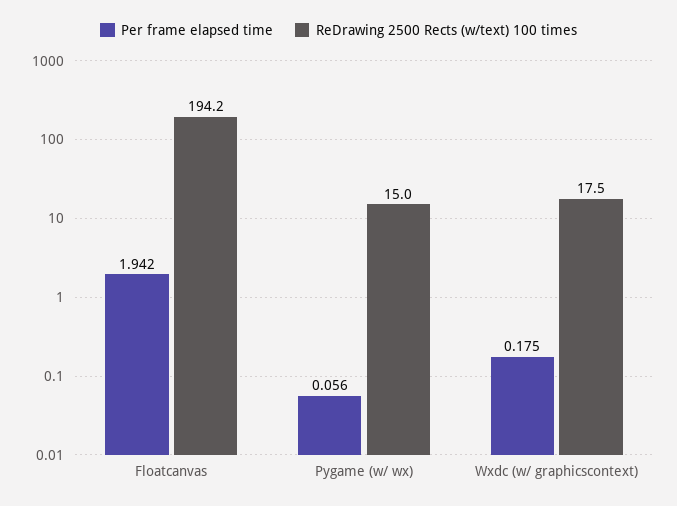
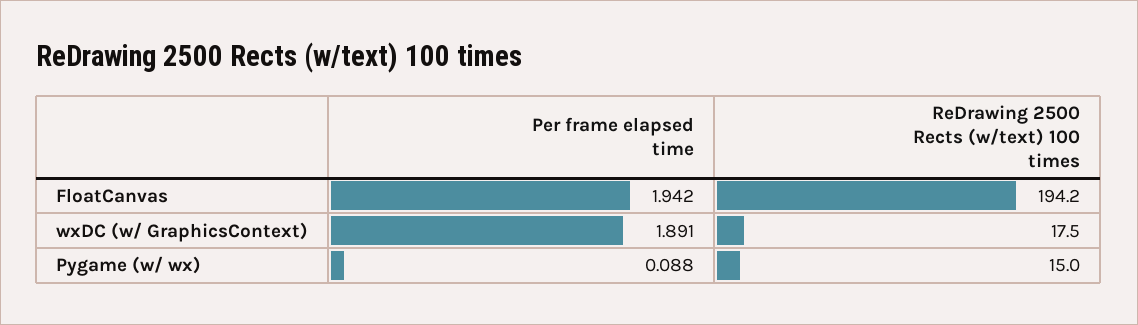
  {
    "Per frame elapsed time": {
      "Floatcanvas": 1.942,
-     "Pygame (w/ wx)": 0.056,
+     "Pygame (w/ wx)": 0.088,
-     "Wxdc (w/ graphicscontext)": 0.175
+     "Wxdc (w/ graphicscontext)": 1.891
    },
    "ReDrawing 2500 Rects (w/text) 100 times": {
      "Floatcanvas": 194.2,
      "Pygame (w/ wx)": 15,
      "Wxdc (w/ graphicscontext)": 17.5
    }
  }

